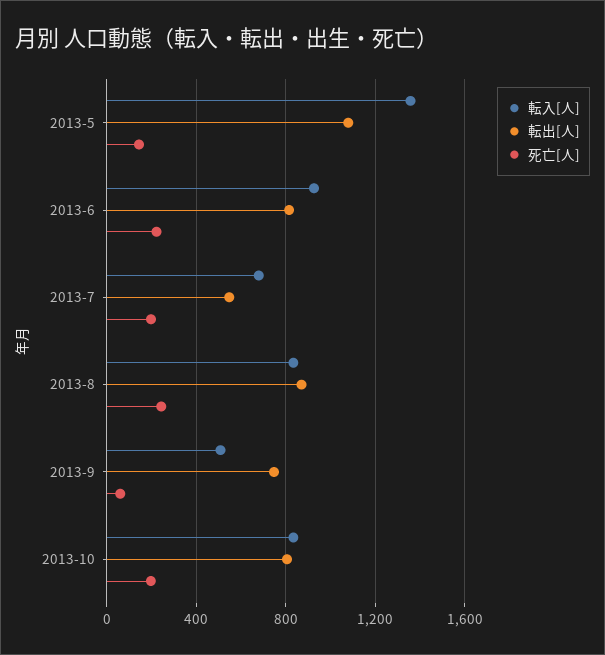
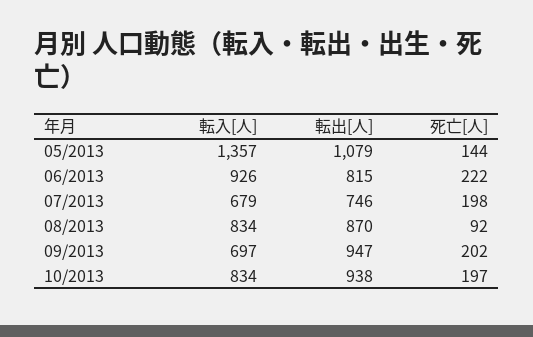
  {
    "転入[人]": {
      "2013-5": 1357,
      "2013-6": 926,
      "2013-7": 679,
      "2013-8": 834,
-     "2013-9": 500,
+     "2013-9": 697,
      "2013-10": 834
    },
    "転出[人]": {
      "2013-5": 1079,
      "2013-6": 815,
-     "2013-7": 550,
+     "2013-7": 746,
      "2013-8": 870,
-     "2013-9": 750,
+     "2013-9": 947,
-     "2013-10": 800
+     "2013-10": 938
    },
    "死亡[人]": {
      "2013-5": 144,
      "2013-6": 222,
      "2013-7": 198,
-     "2013-8": 250,
+     "2013-8": 92,
-     "2013-9": 50,
+     "2013-9": 202,
      "2013-10": 197
    }
  }

